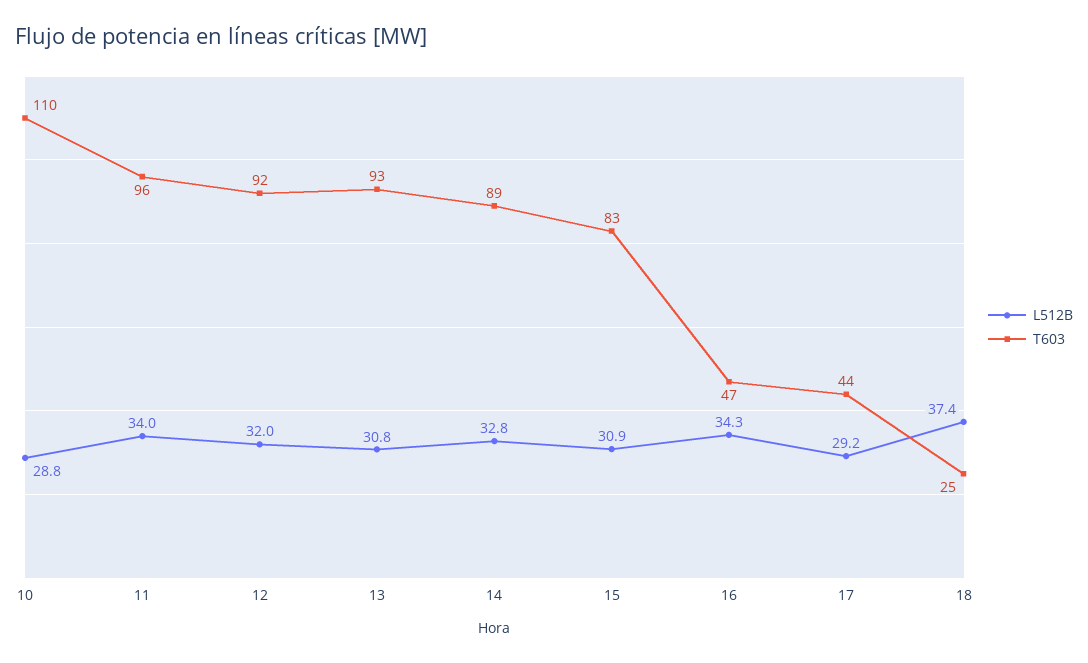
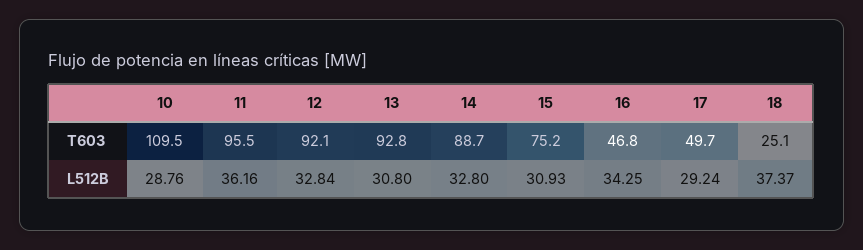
  {
    "L512B": {
      "10": 28.76,
-     "11": 34,
+     "11": 36.16,
-     "12": 32,
+     "12": 32.84,
      "13": 30.8,
      "14": 32.8,
      "15": 30.93,
      "16": 34.25,
      "17": 29.24,
      "18": 37.37
    },
    "T603": {
      "10": 109.5,
      "11": 95.5,
      "12": 92.1,
      "13": 92.8,
      "14": 88.7,
-     "15": 83,
+     "15": 75.2,
      "16": 46.8,
-     "17": 44,
+     "17": 49.7,
      "18": 25.1
    }
  }

